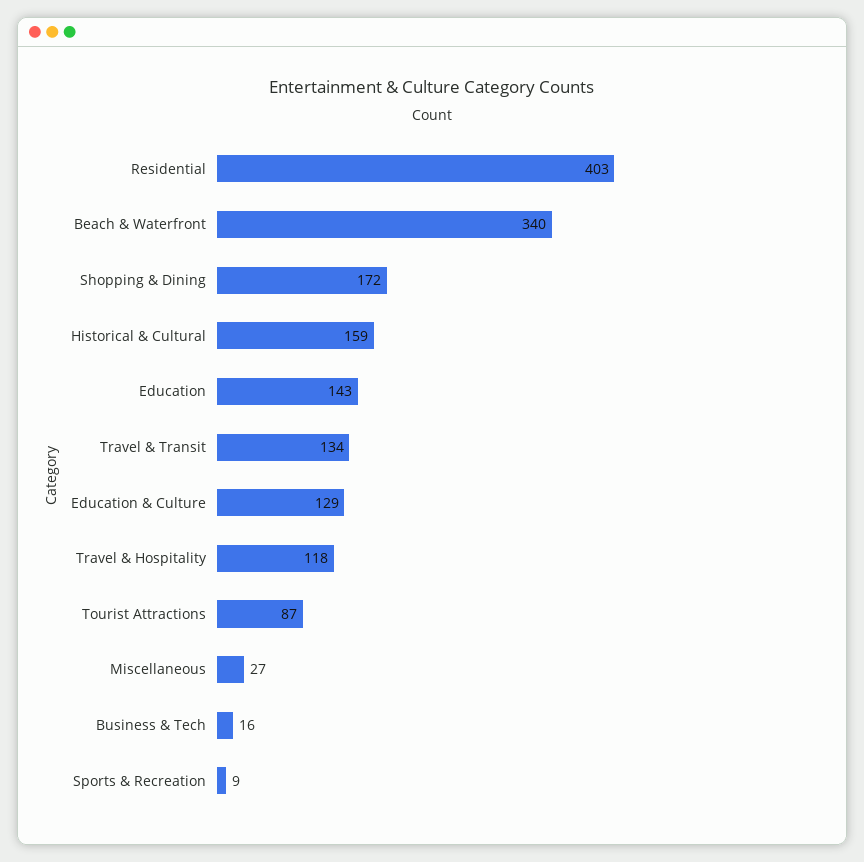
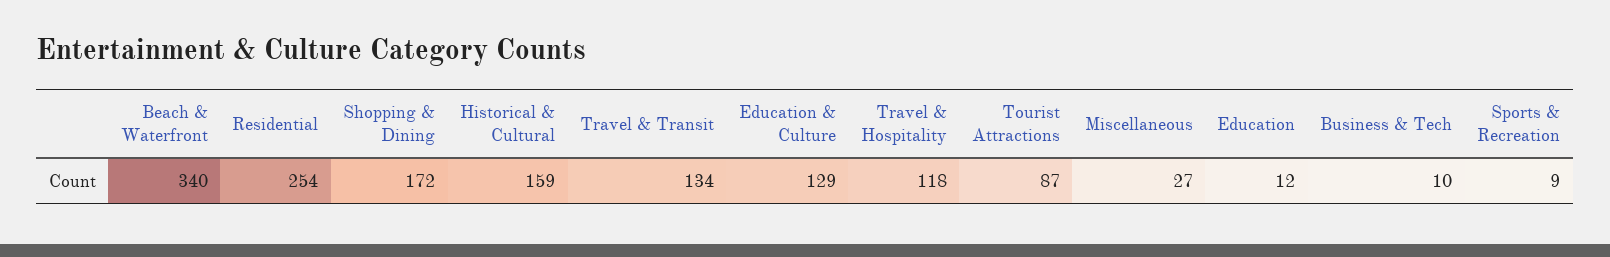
  {
-   "Residential": 403,
+   "Residential": 254,
    "Beach & Waterfront": 340,
    "Shopping & Dining": 172,
    "Historical & Cultural": 159,
-   "Education": 143,
+   "Education": 12,
    "Travel & Transit": 134,
    "Education & Culture": 129,
    "Travel & Hospitality": 118,
    "Tourist Attractions": 87,
    "Miscellaneous": 27,
-   "Business & Tech": 16,
+   "Business & Tech": 10,
    "Sports & Recreation": 9
  }

